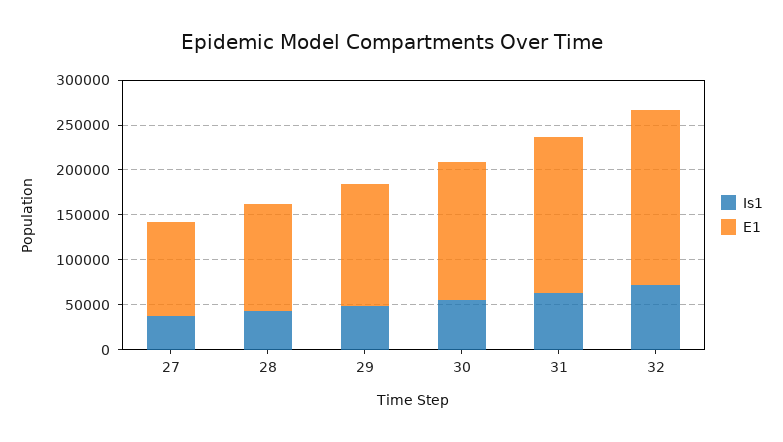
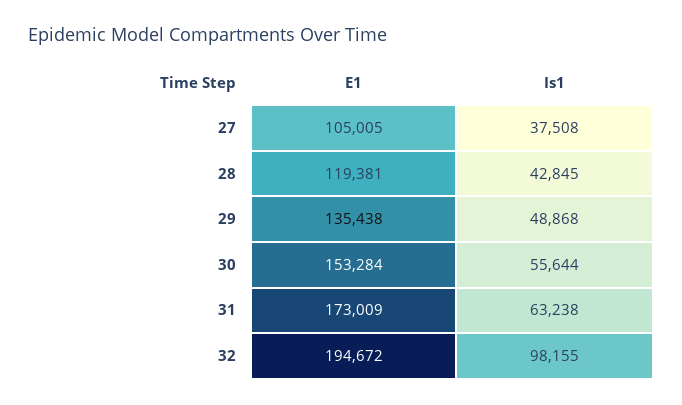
  {
    "Is1": {
      "27": 37508,
      "28": 42845,
      "29": 48868,
      "30": 55644,
      "31": 63238,
-     "32": 70000
+     "32": 98155
    },
    "E1": {
      "27": 105005,
      "28": 119381,
      "29": 135438,
      "30": 153284,
      "31": 173009,
      "32": 194672
    }
  }

